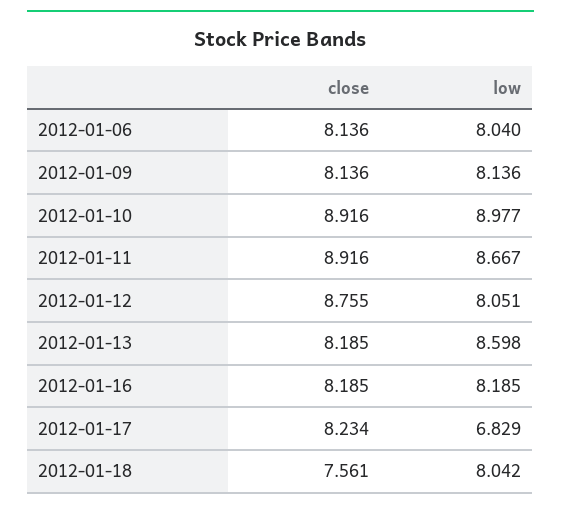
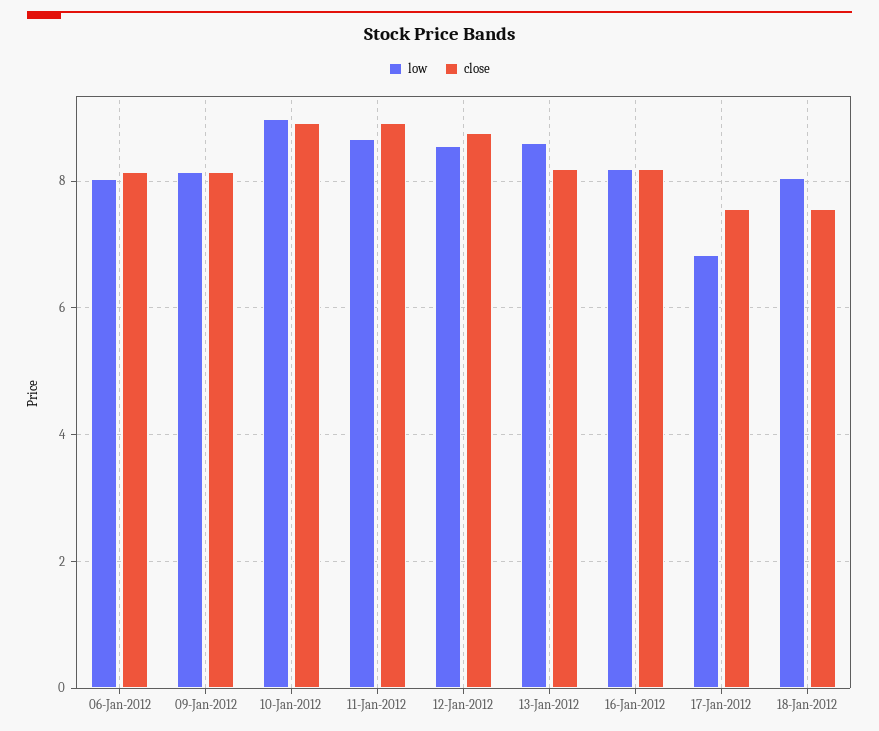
  {
    "close": {
      "2012-01-06": 8.136,
      "2012-01-09": 8.136,
      "2012-01-10": 8.916,
      "2012-01-11": 8.916,
      "2012-01-12": 8.755,
      "2012-01-13": 8.185,
      "2012-01-16": 8.185,
-     "2012-01-17": 8.234,
+     "2012-01-17": 7.6,
      "2012-01-18": 7.561
    },
    "low": {
      "2012-01-06": 8.04,
      "2012-01-09": 8.136,
      "2012-01-10": 8.977,
      "2012-01-11": 8.667,
-     "2012-01-12": 8.051,
+     "2012-01-12": 8.6,
      "2012-01-13": 8.598,
      "2012-01-16": 8.185,
      "2012-01-17": 6.829,
      "2012-01-18": 8.042
    }
  }

